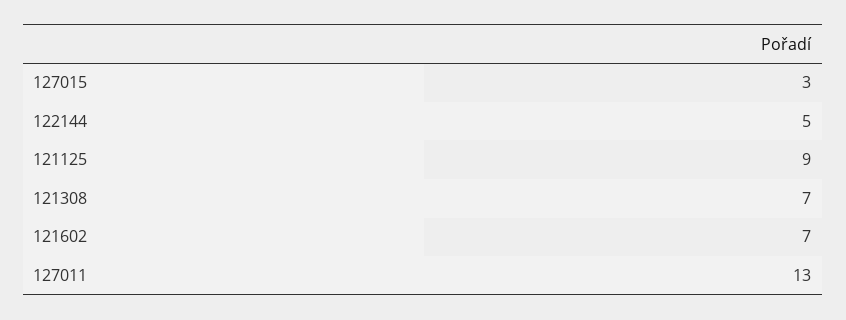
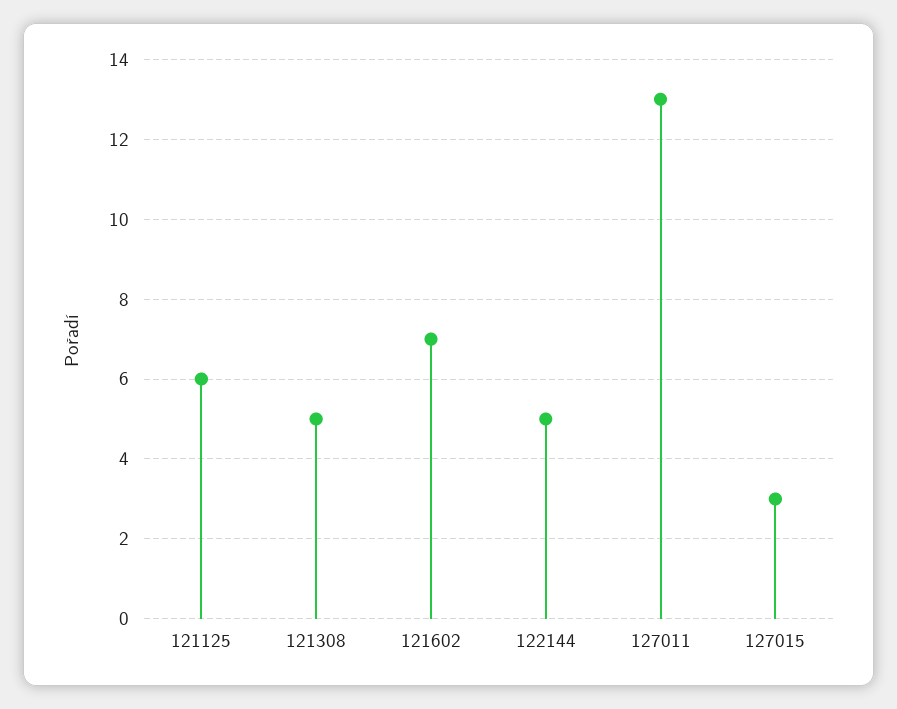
  {
    "127015": 3,
    "122144": 5,
-   "121125": 9,
+   "121125": 6,
-   "121308": 7,
+   "121308": 5,
    "121602": 7,
    "127011": 13
  }

